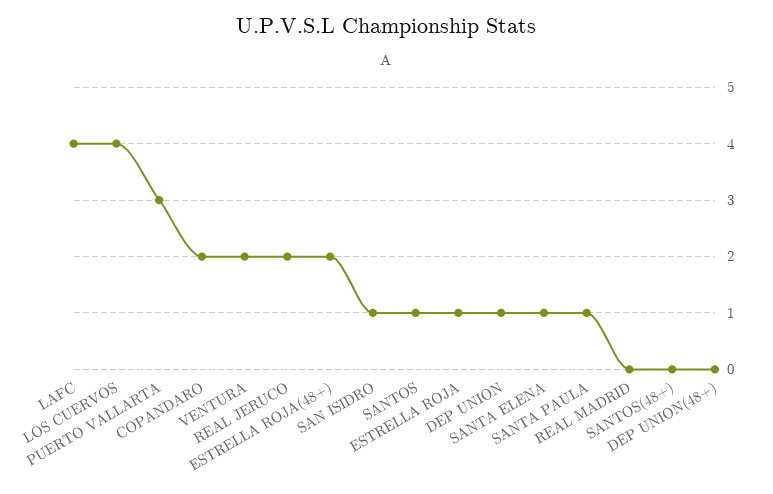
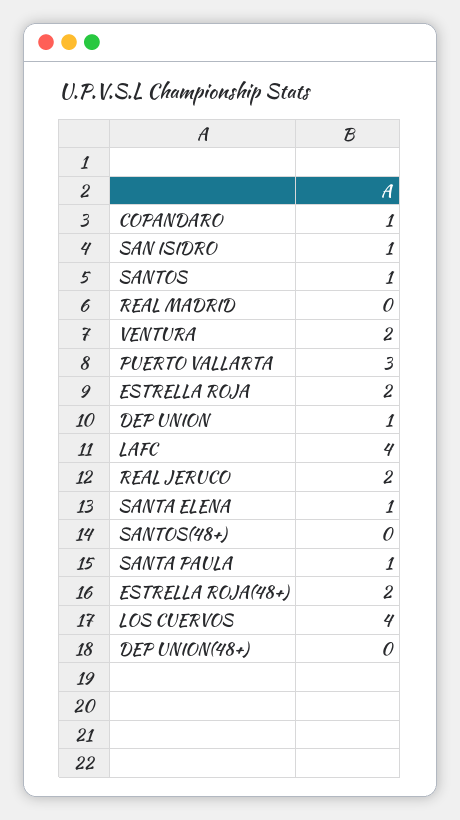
  {
    "LAFC": 4,
    "LOS CUERVOS": 4,
    "PUERTO VALLARTA": 3,
-   "COPANDARO": 2,
+   "COPANDARO": 1,
    "VENTURA": 2,
    "REAL JERUCO": 2,
    "ESTRELLA ROJA(48+)": 2,
    "SAN ISIDRO": 1,
    "SANTOS": 1,
-   "ESTRELLA ROJA": 1,
+   "ESTRELLA ROJA": 2,
    "DEP UNION": 1,
    "SANTA ELENA": 1,
    "SANTA PAULA": 1,
    "REAL MADRID": 0,
    "SANTOS(48+)": 0,
    "DEP UNION(48+)": 0
  }

